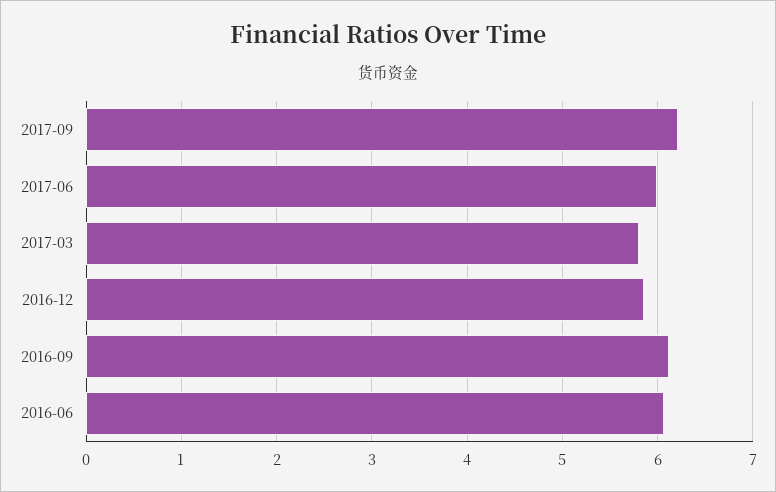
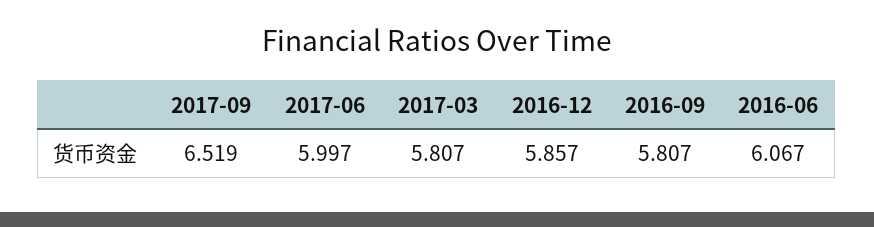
  {
-   "2017-09": 6.2,
+   "2017-09": 6.519,
    "2017-06": 5.997,
    "2017-03": 5.807,
    "2016-12": 5.857,
-   "2016-09": 6.1,
+   "2016-09": 5.807,
    "2016-06": 6.067
  }

